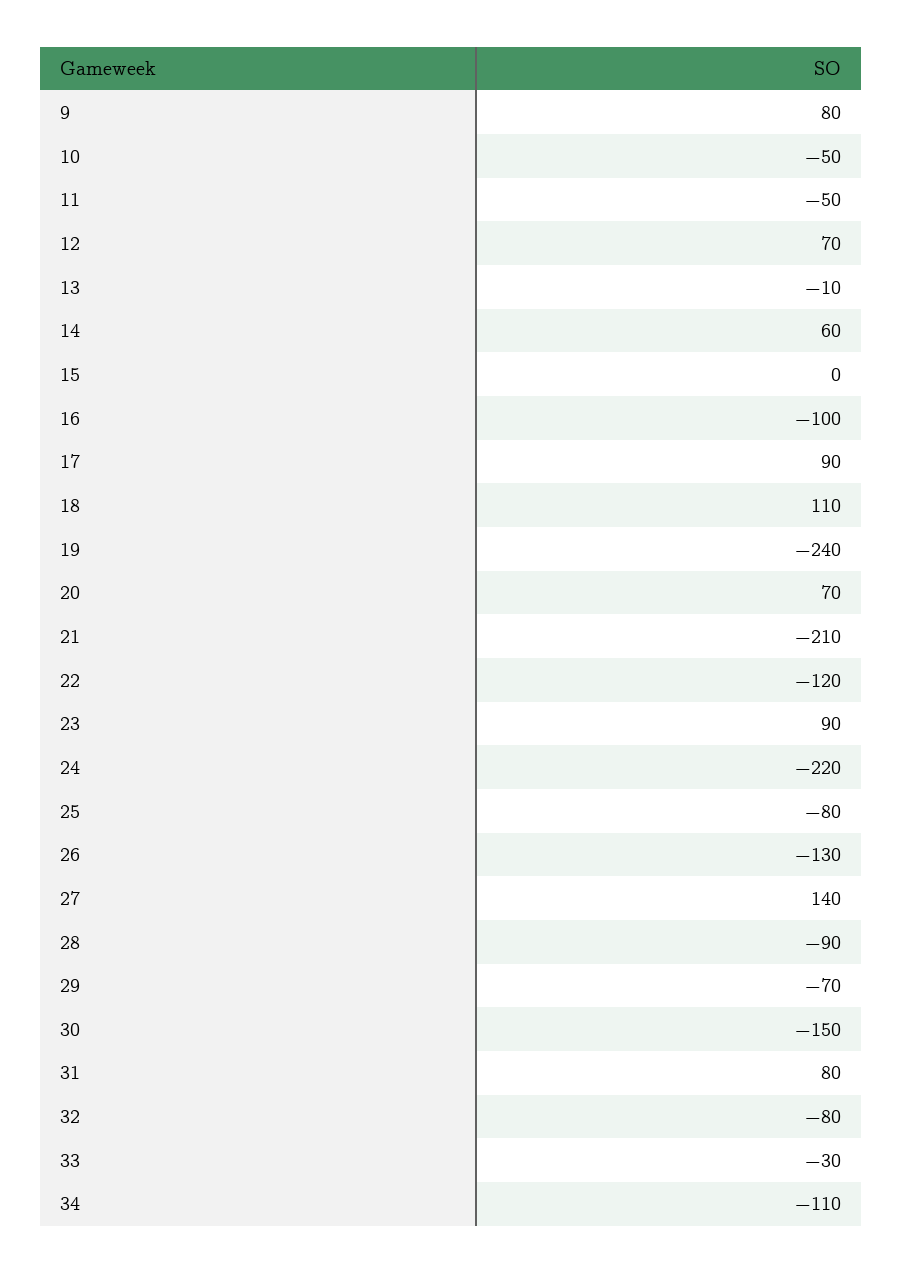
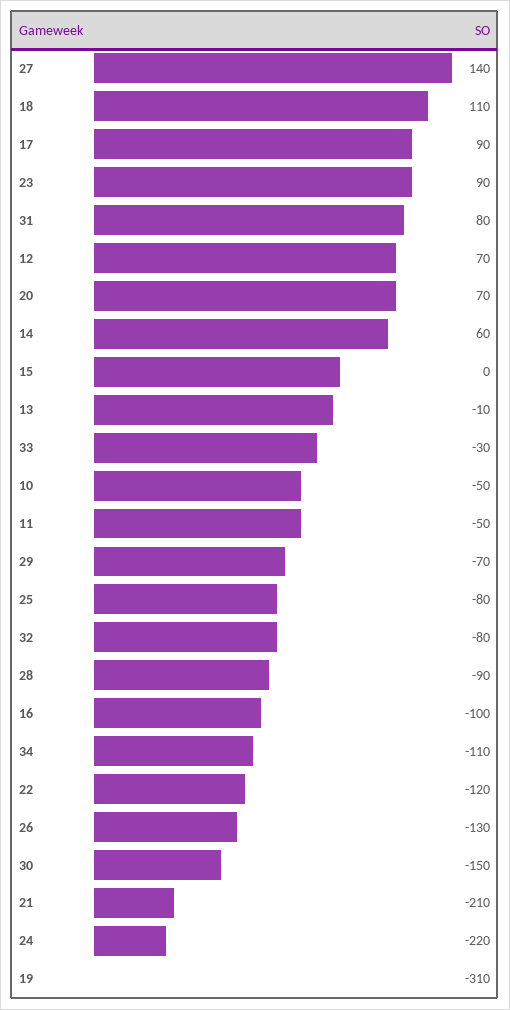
  {
-   "9": 80,
    "10": -50,
    "11": -50,
    "12": 70,
    "13": -10,
    "14": 60,
    "15": 0,
    "16": -100,
    "17": 90,
    "18": 110,
-   "19": -240,
+   "19": -310,
    "20": 70,
    "21": -210,
    "22": -120,
    "23": 90,
    "24": -220,
    "25": -80,
    "26": -130,
    "27": 140,
    "28": -90,
    "29": -70,
    "30": -150,
    "31": 80,
    "32": -80,
    "33": -30,
    "34": -110
  }

